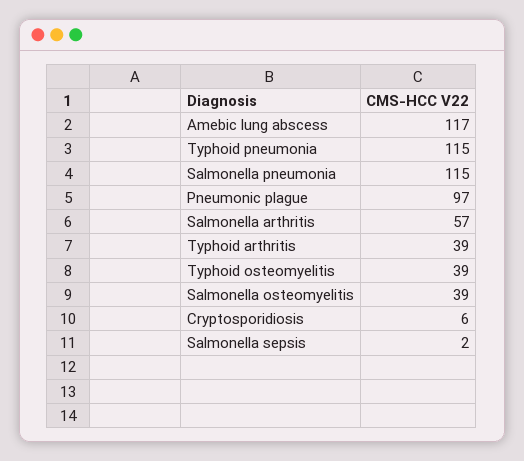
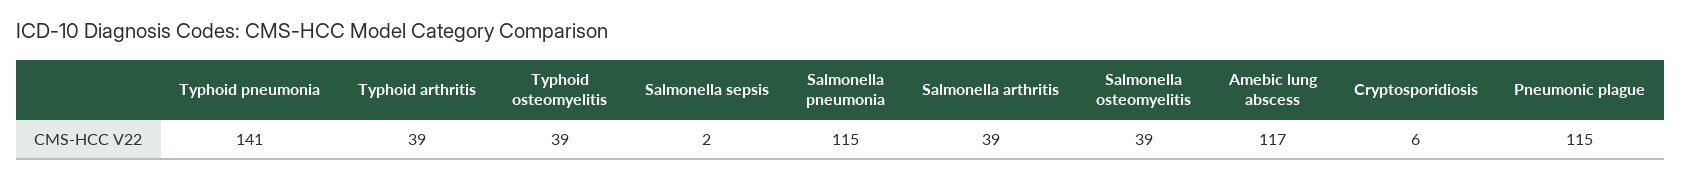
  {
    "Amebic lung abscess": 117,
-   "Typhoid pneumonia": 115,
+   "Typhoid pneumonia": 141,
    "Salmonella pneumonia": 115,
-   "Pneumonic plague": 97,
+   "Pneumonic plague": 115,
-   "Salmonella arthritis": 57,
+   "Salmonella arthritis": 39,
    "Typhoid arthritis": 39,
    "Typhoid osteomyelitis": 39,
    "Salmonella osteomyelitis": 39,
    "Cryptosporidiosis": 6,
    "Salmonella sepsis": 2
  }

